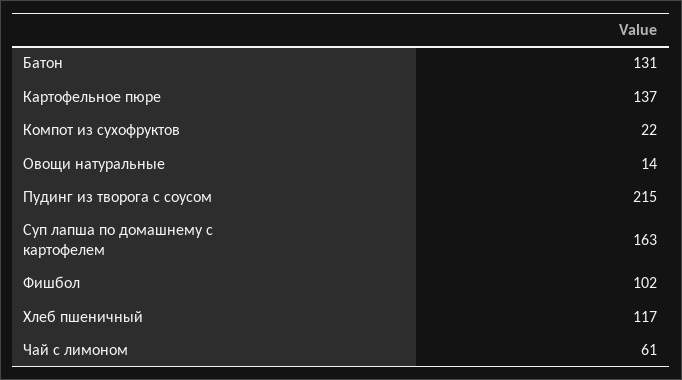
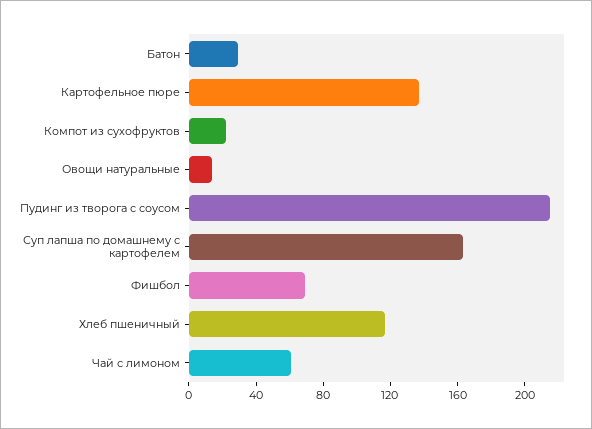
  {
-   "Батон": 131,
+   "Батон": 30,
    "Картофельное пюре": 137,
    "Компот из сухофруктов": 22,
    "Овощи натуральные": 14,
    "Пудинг из творога с соусом": 215,
    "Суп лапша по домашнему с картофелем": 163,
-   "Фишбол": 102,
+   "Фишбол": 70,
    "Хлеб пшеничный": 117,
    "Чай с лимоном": 61
  }

